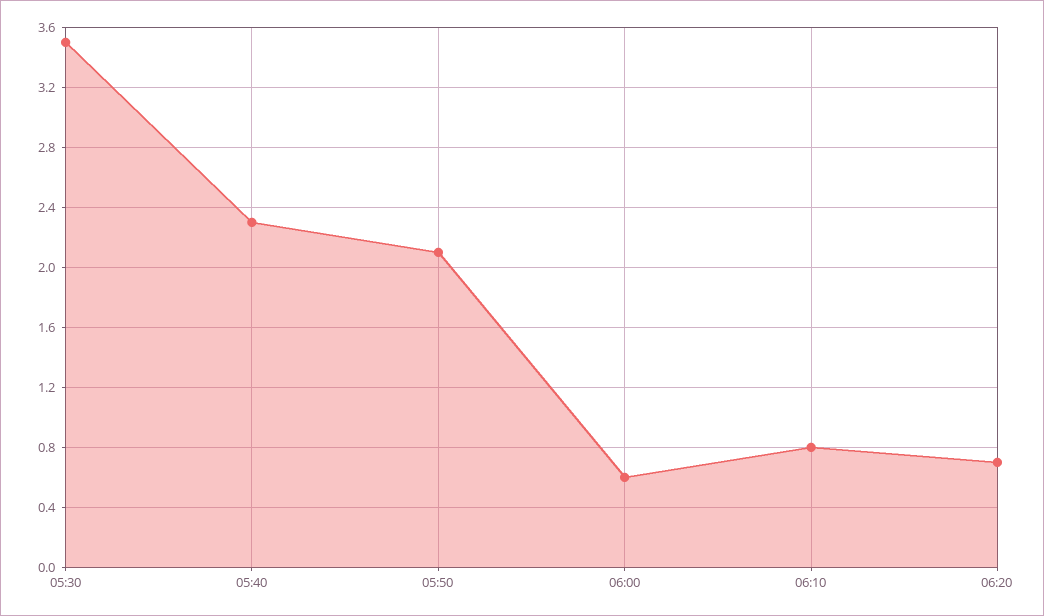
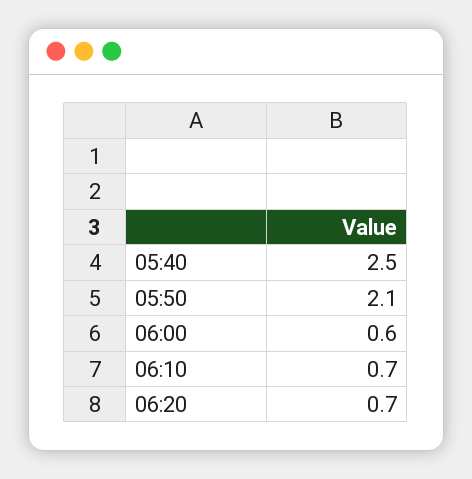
  {
-   "05:30": 3.5,
-   "05:40": 2.3,
+   "05:40": 2.5,
    "05:50": 2.1,
    "06:00": 0.6,
-   "06:10": 0.8,
+   "06:10": 0.7,
    "06:20": 0.7
  }

